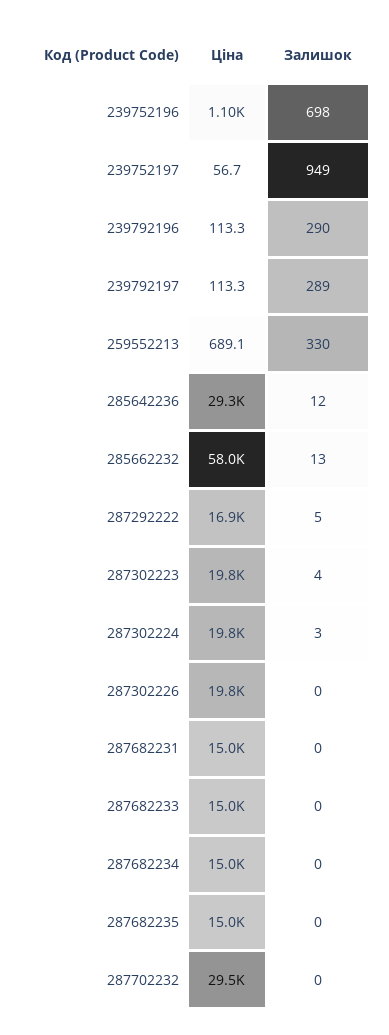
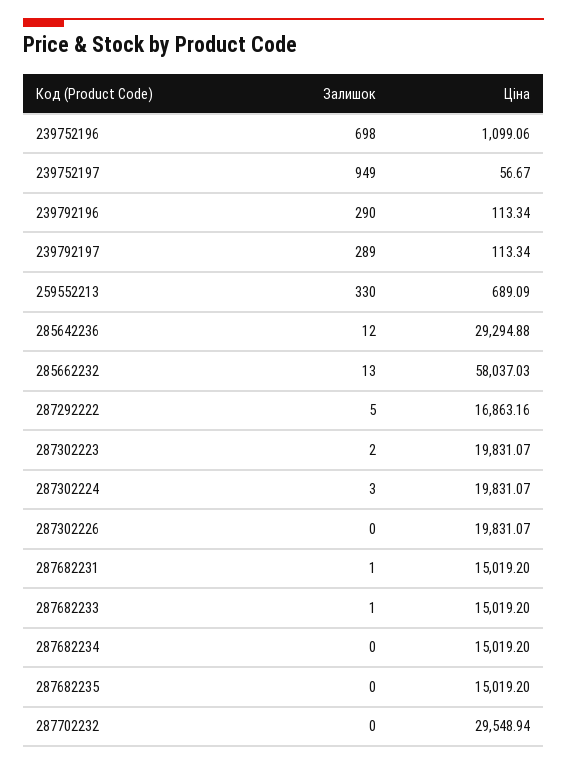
  {
    "Ціна": {
      "239752196": 1099.06,
      "239752197": 56.67,
      "239792196": 113.34,
      "239792197": 113.34,
      "259552213": 689.09,
      "285642236": 29294.88,
      "285662232": 58037.03,
      "287292222": 16863.16,
      "287302223": 19831.07,
      "287302224": 19831.07,
      "287302226": 19831.07,
      "287682231": 15019.2,
      "287682233": 15019.2,
      "287682234": 15019.2,
      "287682235": 15019.2,
      "287702232": 29548.94
    },
    "Залишок": {
      "239752196": 698,
      "239752197": 949,
      "239792196": 290,
      "239792197": 289,
      "259552213": 330,
      "285642236": 12,
      "285662232": 13,
      "287292222": 5,
-     "287302223": 4,
+     "287302223": 2,
      "287302224": 3,
      "287302226": 0,
-     "287682231": 0,
+     "287682231": 1,
-     "287682233": 0,
+     "287682233": 1,
      "287682234": 0,
      "287682235": 0,
      "287702232": 0
    }
  }

